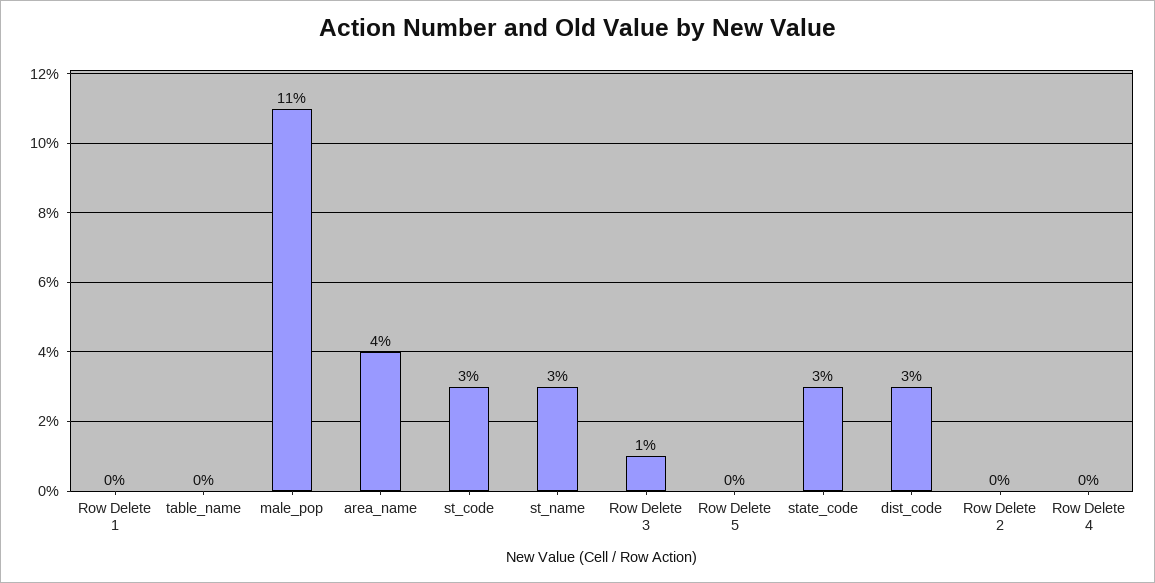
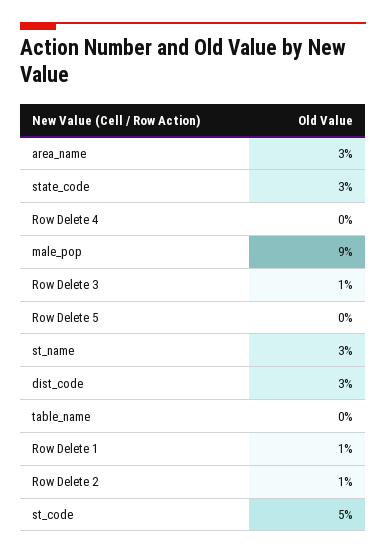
  {
-   "Row Delete 1": 0,
+   "Row Delete 1": 1,
    "table_name": 0,
-   "male_pop": 11,
+   "male_pop": 9,
-   "area_name": 4,
+   "area_name": 3,
-   "st_code": 3,
+   "st_code": 5,
    "st_name": 3,
    "Row Delete 3": 1,
    "Row Delete 5": 0,
    "state_code": 3,
    "dist_code": 3,
-   "Row Delete 2": 0,
+   "Row Delete 2": 1,
    "Row Delete 4": 0
  }

